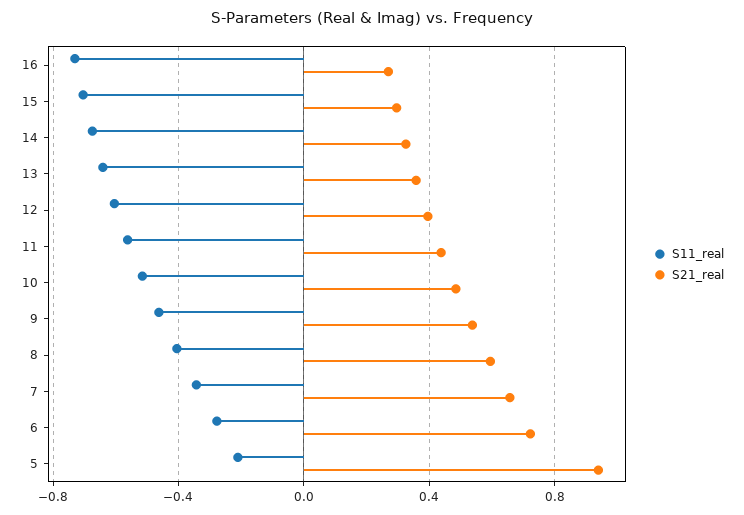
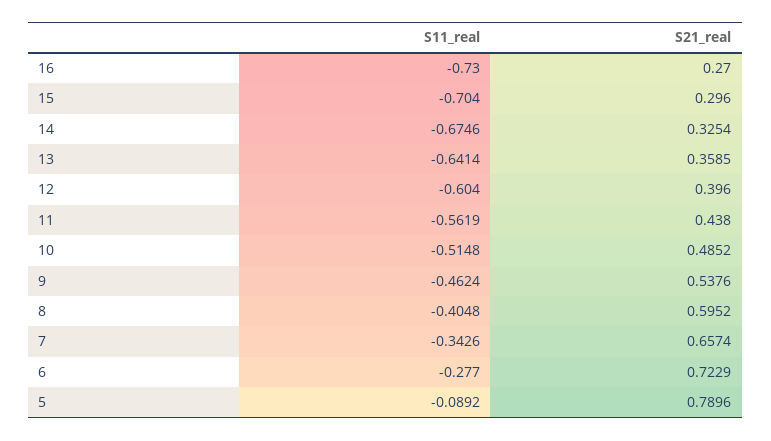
  {
    "S11_real": {
      "16": -0.73,
      "15": -0.704,
      "14": -0.6746,
      "13": -0.6414,
      "12": -0.604,
      "11": -0.5619,
      "10": -0.5148,
      "9": -0.4624,
      "8": -0.4048,
      "7": -0.3426,
      "6": -0.277,
-     "5": -0.2
+     "5": -0.0892
    },
    "S21_real": {
      "16": 0.27,
      "15": 0.296,
      "14": 0.3254,
      "13": 0.3585,
      "12": 0.396,
      "11": 0.438,
      "10": 0.4852,
      "9": 0.5376,
      "8": 0.5952,
      "7": 0.6574,
      "6": 0.7229,
-     "5": 0.95
+     "5": 0.7896
    }
  }

